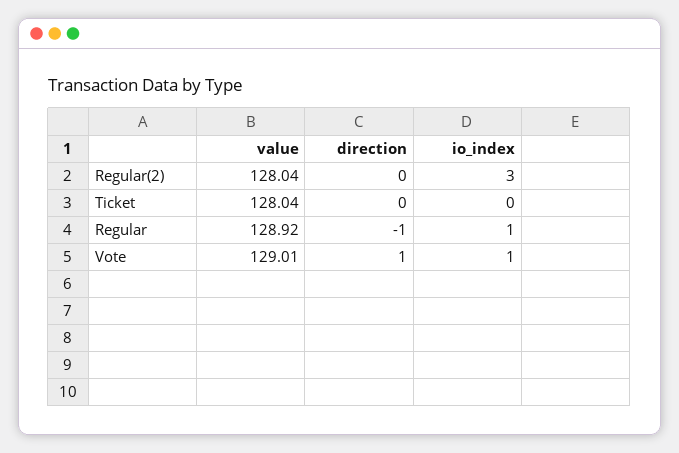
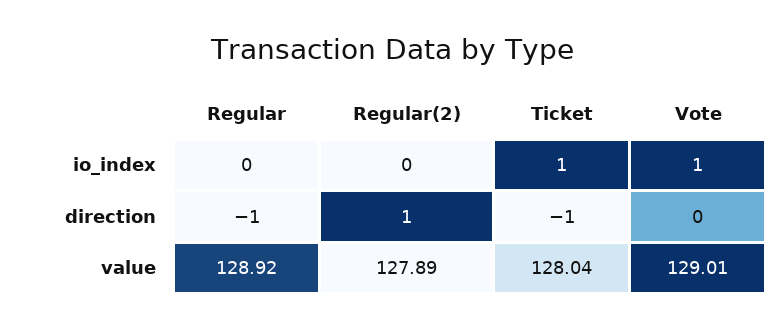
  {
    "value": {
-     "Regular(2)": 128.04,
+     "Regular(2)": 127.89,
      "Ticket": 128.04,
      "Regular": 128.92,
      "Vote": 129.01
    },
    "direction": {
-     "Regular(2)": 0,
+     "Regular(2)": 1,
-     "Ticket": 0,
+     "Ticket": -1,
      "Regular": -1,
-     "Vote": 1
+     "Vote": 0
    },
    "io_index": {
-     "Regular(2)": 3,
+     "Regular(2)": 0,
-     "Ticket": 0,
+     "Ticket": 1,
-     "Regular": 1,
+     "Regular": 0,
      "Vote": 1
    }
  }

